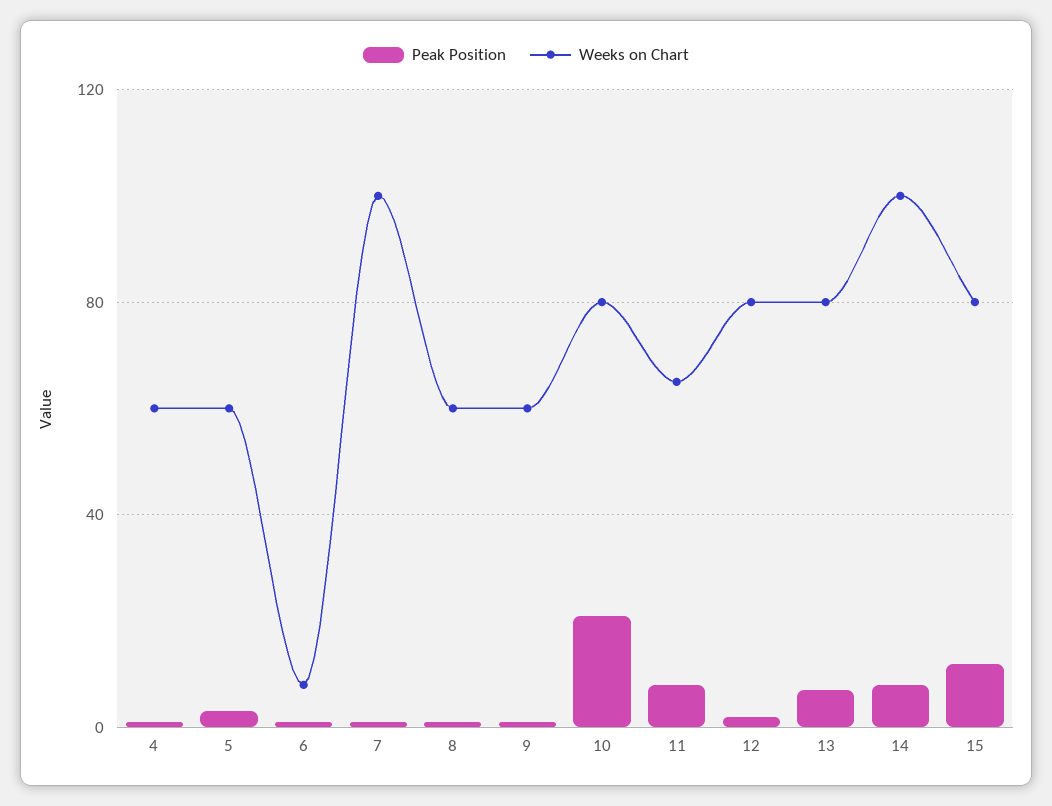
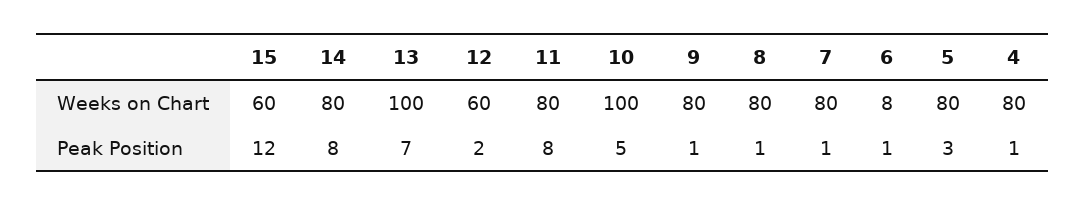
  {
    "Peak Position": {
      "4": 1,
      "5": 3,
      "6": 1,
      "7": 1,
      "8": 1,
      "9": 1,
-     "10": 20,
+     "10": 5,
      "11": 8,
      "12": 2,
      "13": 7,
      "14": 8,
      "15": 12
    },
    "Weeks on Chart": {
-     "4": 60,
+     "4": 80,
-     "5": 60,
+     "5": 80,
      "6": 8,
-     "7": 100,
+     "7": 80,
-     "8": 60,
+     "8": 80,
-     "9": 60,
+     "9": 80,
-     "10": 80,
+     "10": 100,
-     "11": 65,
+     "11": 80,
-     "12": 80,
+     "12": 60,
-     "13": 80,
+     "13": 100,
-     "14": 100,
+     "14": 80,
-     "15": 80
+     "15": 60
    }
  }

